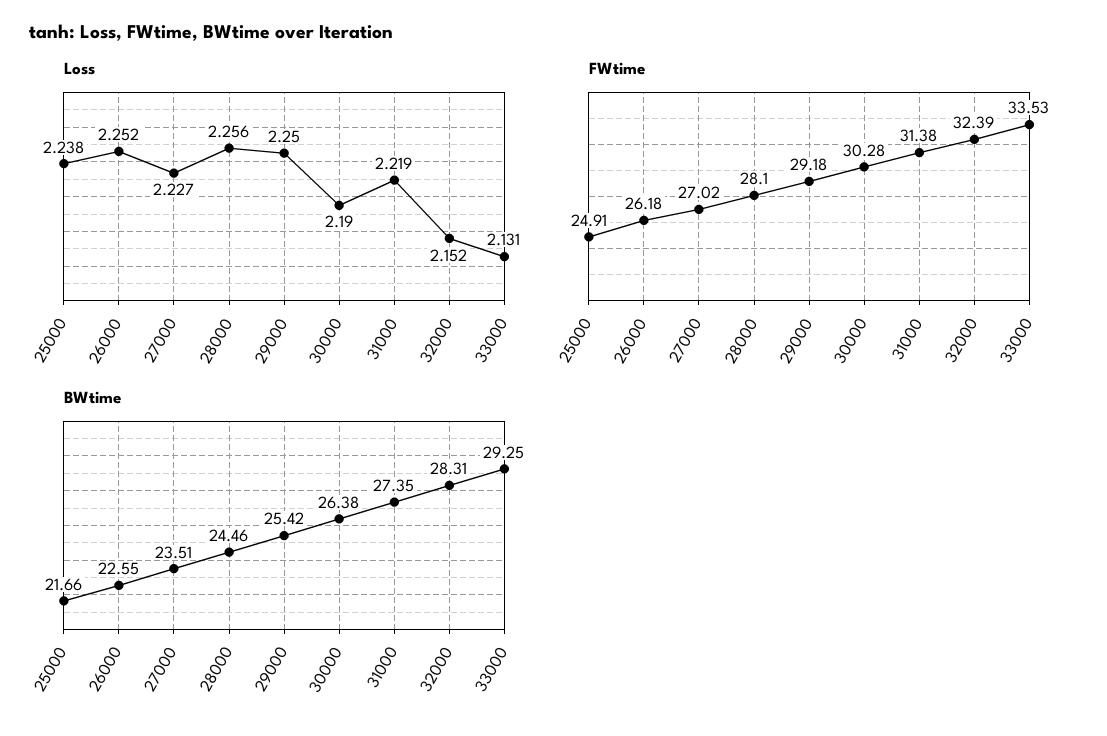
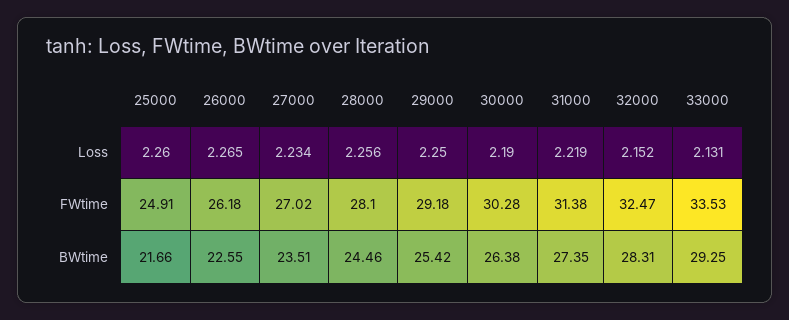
  {
    "Loss": {
-     "25000": 2.238,
+     "25000": 2.26,
-     "26000": 2.252,
+     "26000": 2.265,
-     "27000": 2.227,
+     "27000": 2.234,
      "28000": 2.256,
      "29000": 2.25,
      "30000": 2.19,
      "31000": 2.219,
      "32000": 2.152,
      "33000": 2.131
    },
    "FWtime": {
      "25000": 24.91,
      "26000": 26.18,
      "27000": 27.02,
      "28000": 28.1,
      "29000": 29.18,
      "30000": 30.28,
      "31000": 31.38,
-     "32000": 32.39,
+     "32000": 32.47,
      "33000": 33.53
    },
    "BWtime": {
      "25000": 21.66,
      "26000": 22.55,
      "27000": 23.51,
      "28000": 24.46,
      "29000": 25.42,
      "30000": 26.38,
      "31000": 27.35,
      "32000": 28.31,
      "33000": 29.25
    }
  }

